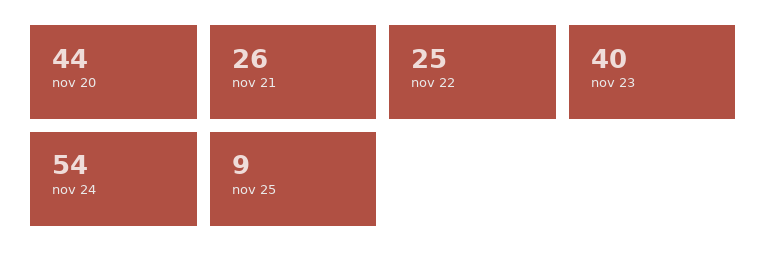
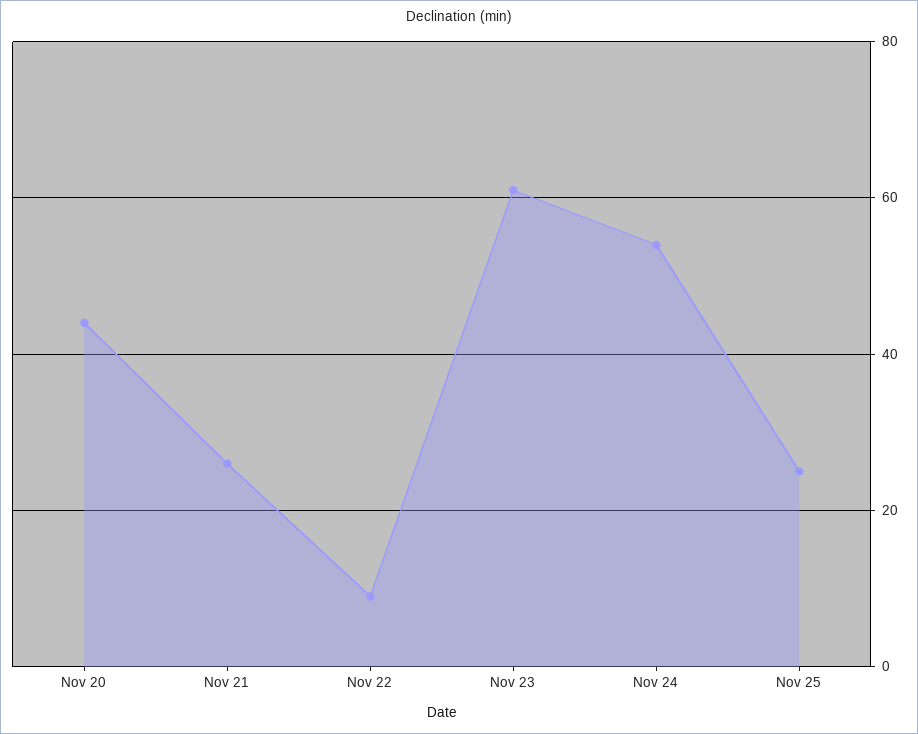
  {
    "nov 20": 44,
    "nov 21": 26,
-   "nov 22": 25,
+   "nov 22": 10,
-   "nov 23": 40,
+   "nov 23": 60,
    "nov 24": 54,
-   "nov 25": 9
+   "nov 25": 25
  }

